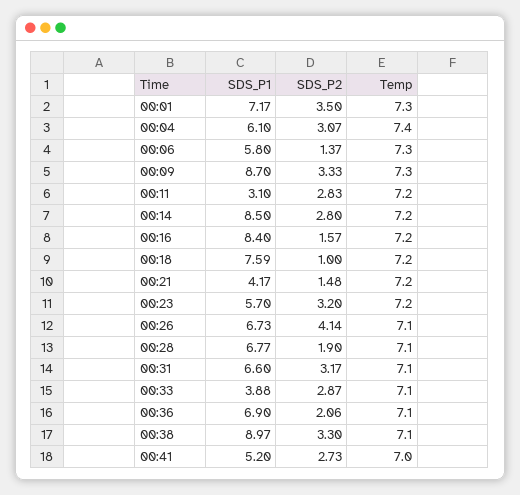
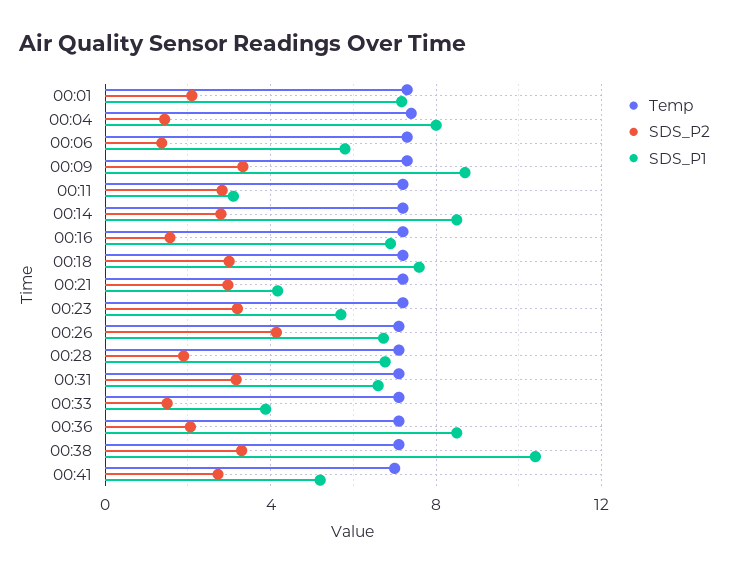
  {
    "SDS_P1": {
      "00:01": 7.17,
-     "00:04": 6.1,
+     "00:04": 8,
      "00:06": 5.8,
      "00:09": 8.7,
      "00:11": 3.1,
      "00:14": 8.5,
-     "00:16": 8.4,
+     "00:16": 7,
      "00:18": 7.59,
      "00:21": 4.17,
      "00:23": 5.7,
      "00:26": 6.73,
      "00:28": 6.77,
      "00:31": 6.6,
      "00:33": 3.88,
-     "00:36": 6.9,
+     "00:36": 8.5,
-     "00:38": 8.97,
+     "00:38": 10.5,
      "00:41": 5.2
    },
    "SDS_P2": {
-     "00:01": 3.5,
+     "00:01": 2,
-     "00:04": 3.07,
+     "00:04": 1.5,
      "00:06": 1.37,
      "00:09": 3.33,
      "00:11": 2.83,
      "00:14": 2.8,
      "00:16": 1.57,
-     "00:18": 1,
+     "00:18": 3,
-     "00:21": 1.48,
+     "00:21": 3,
      "00:23": 3.2,
      "00:26": 4.14,
      "00:28": 1.9,
      "00:31": 3.17,
-     "00:33": 2.87,
+     "00:33": 1.5,
      "00:36": 2.06,
      "00:38": 3.3,
      "00:41": 2.73
    },
    "Temp": {
      "00:01": 7.3,
      "00:04": 7.4,
      "00:06": 7.3,
      "00:09": 7.3,
      "00:11": 7.2,
      "00:14": 7.2,
      "00:16": 7.2,
      "00:18": 7.2,
      "00:21": 7.2,
      "00:23": 7.2,
      "00:26": 7.1,
      "00:28": 7.1,
      "00:31": 7.1,
      "00:33": 7.1,
      "00:36": 7.1,
      "00:38": 7.1,
      "00:41": 7
    }
  }

